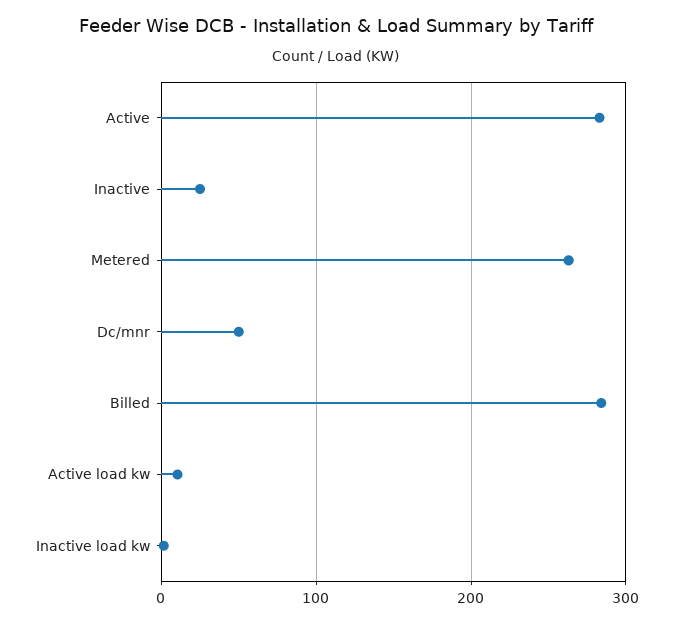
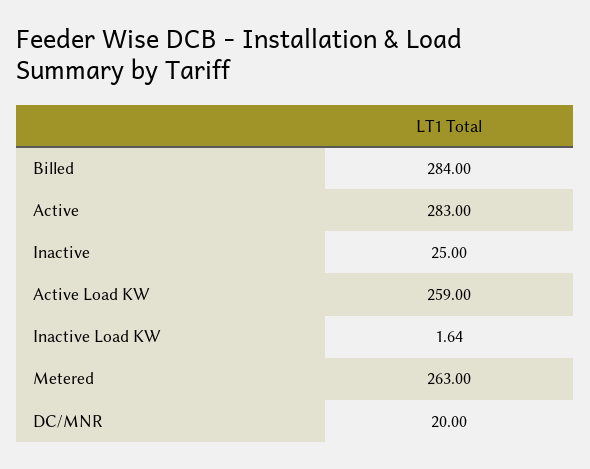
  {
    "Active": 283,
    "Inactive": 25,
    "Metered": 263,
-   "Dc/mnr": 50,
+   "Dc/mnr": 20,
    "Billed": 284,
-   "Active load kw": 10,
+   "Active load kw": 259,
    "Inactive load kw": 1.64
  }

